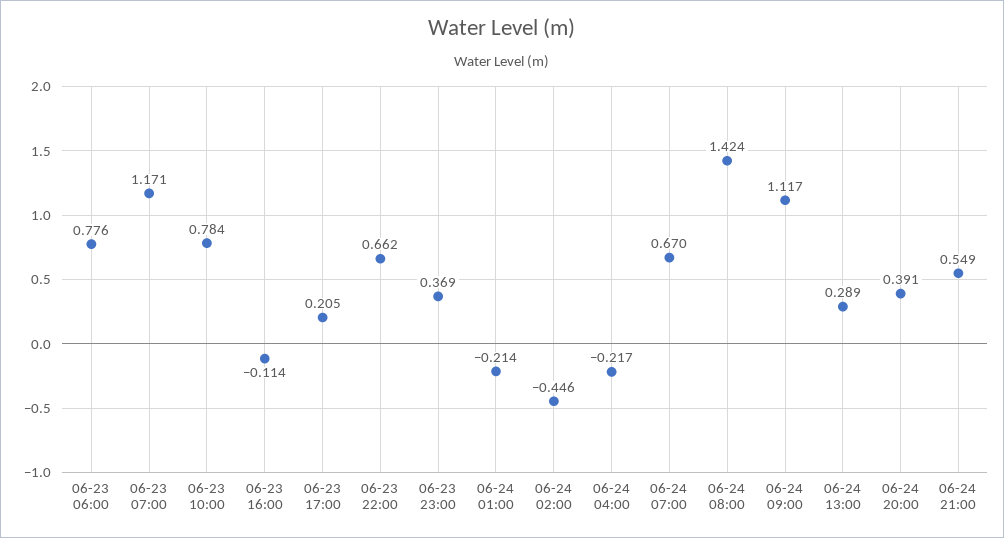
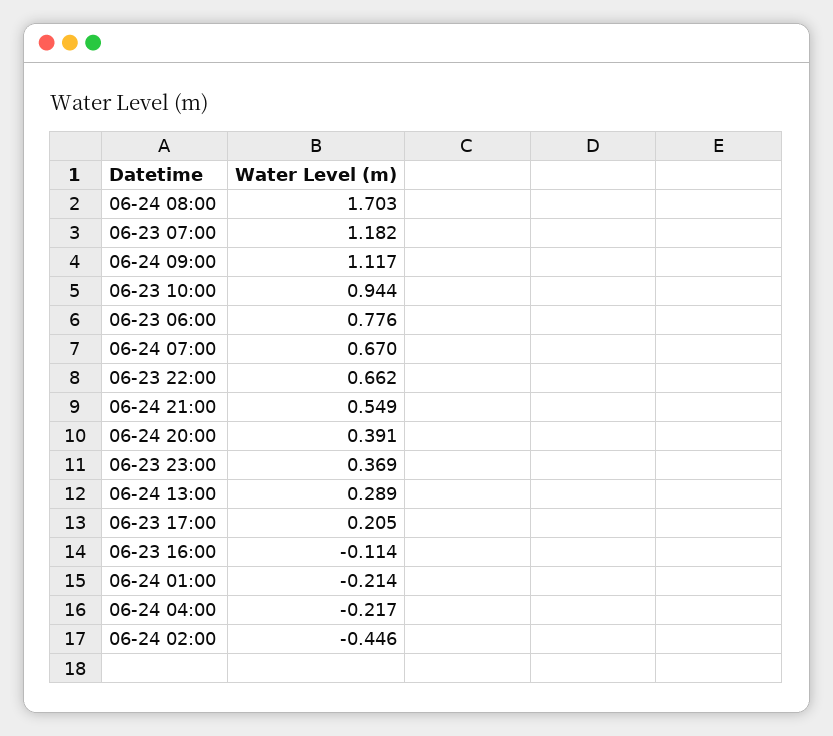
  {
    "06-23 06:00": 0.776,
-   "06-23 07:00": 1.171,
+   "06-23 07:00": 1.182,
-   "06-23 10:00": 0.784,
+   "06-23 10:00": 0.944,
    "06-23 16:00": -0.114,
    "06-23 17:00": 0.205,
    "06-23 22:00": 0.662,
    "06-23 23:00": 0.369,
    "06-24 01:00": -0.214,
    "06-24 02:00": -0.446,
    "06-24 04:00": -0.217,
    "06-24 07:00": 0.67,
-   "06-24 08:00": 1.424,
+   "06-24 08:00": 1.703,
    "06-24 09:00": 1.117,
    "06-24 13:00": 0.289,
    "06-24 20:00": 0.391,
    "06-24 21:00": 0.549
  }

